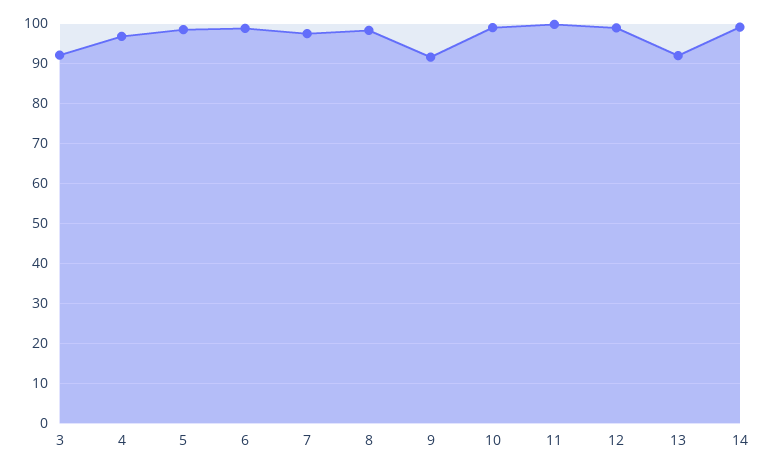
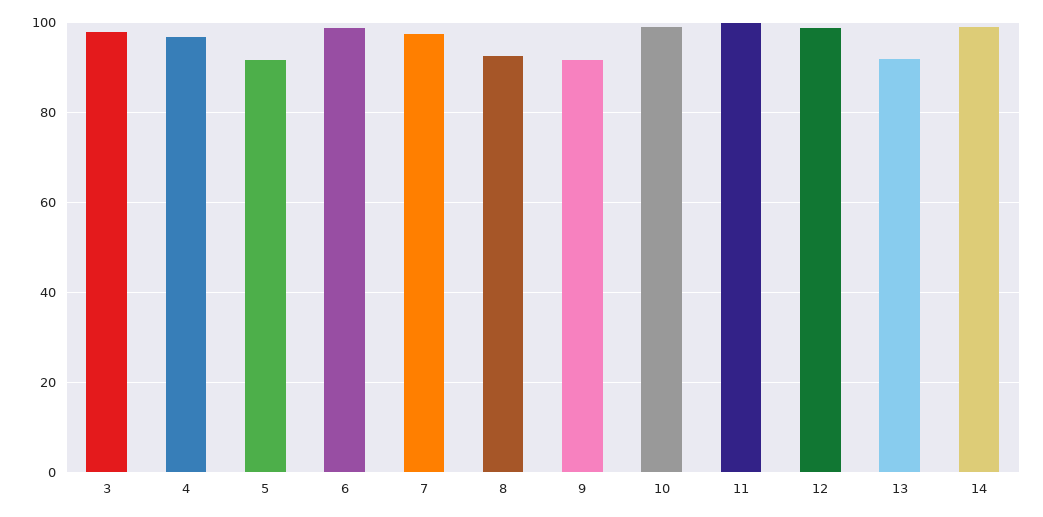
  {
-   "3": 92,
+   "3": 98,
    "4": 96,
-   "5": 98,
+   "5": 92,
    "6": 98,
    "7": 98,
-   "8": 98,
+   "8": 92,
    "9": 92,
    "10": 98,
    "11": 100,
    "12": 98,
    "13": 92,
    "14": 100
  }

